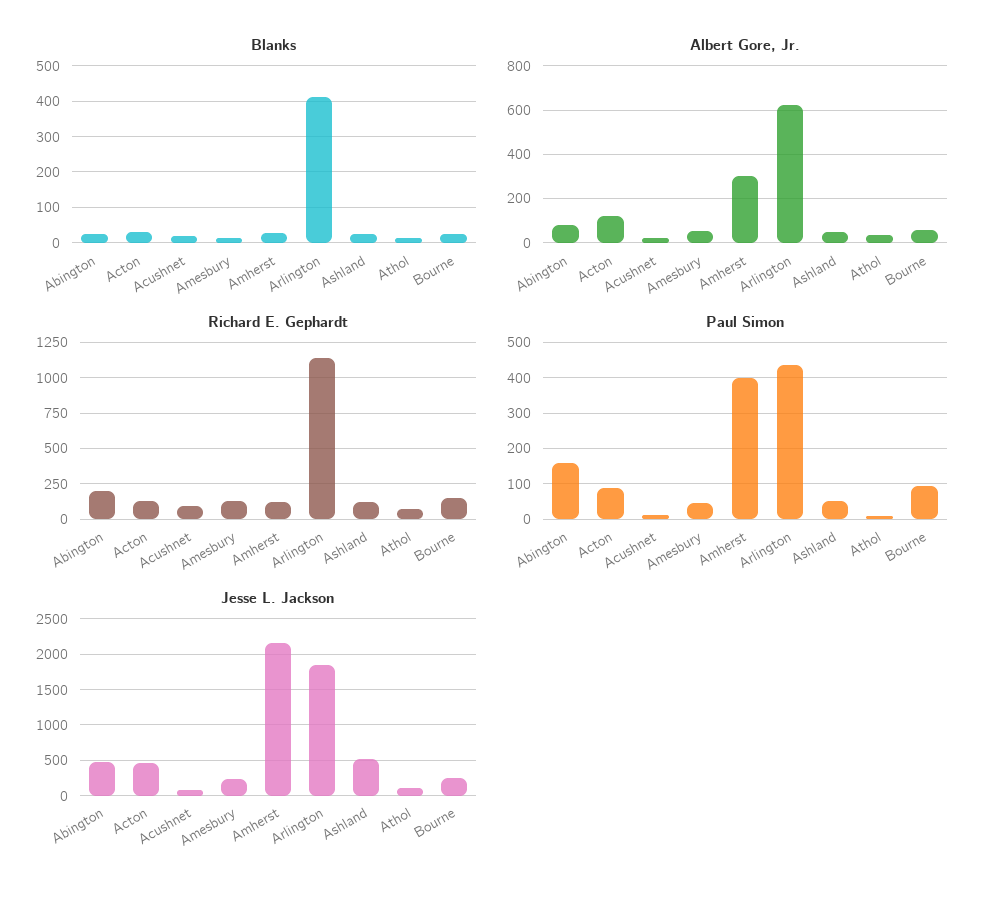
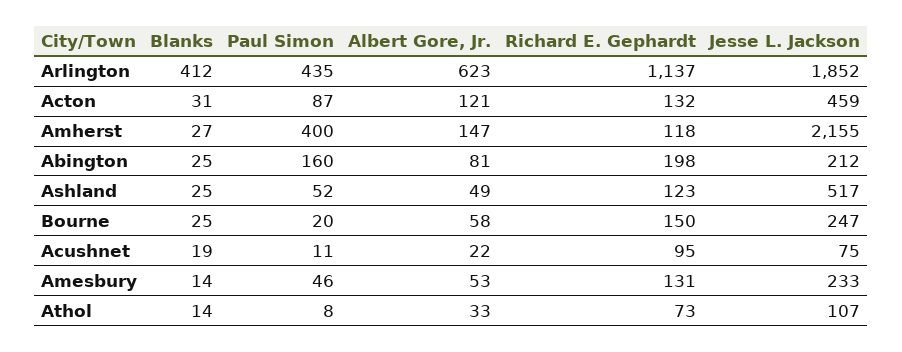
  {
    "Blanks": {
      "Abington": 25,
      "Acton": 31,
      "Acushnet": 19,
      "Amesbury": 14,
      "Amherst": 27,
      "Arlington": 412,
      "Ashland": 25,
      "Athol": 14,
      "Bourne": 25
    },
    "Albert Gore, Jr.": {
      "Abington": 81,
      "Acton": 121,
      "Acushnet": 22,
      "Amesbury": 53,
-     "Amherst": 300,
+     "Amherst": 147,
      "Arlington": 623,
      "Ashland": 49,
      "Athol": 33,
      "Bourne": 58
    },
    "Richard E. Gephardt": {
      "Abington": 198,
      "Acton": 132,
      "Acushnet": 95,
      "Amesbury": 131,
      "Amherst": 118,
      "Arlington": 1137,
      "Ashland": 123,
      "Athol": 73,
      "Bourne": 150
    },
    "Paul Simon": {
      "Abington": 160,
      "Acton": 87,
      "Acushnet": 11,
      "Amesbury": 46,
      "Amherst": 400,
      "Arlington": 435,
      "Ashland": 52,
      "Athol": 8,
-     "Bourne": 100
+     "Bourne": 20
    },
    "Jesse L. Jackson": {
-     "Abington": 500,
+     "Abington": 212,
      "Acton": 459,
      "Acushnet": 75,
      "Amesbury": 233,
      "Amherst": 2155,
      "Arlington": 1852,
      "Ashland": 517,
      "Athol": 107,
      "Bourne": 247
    }
  }

